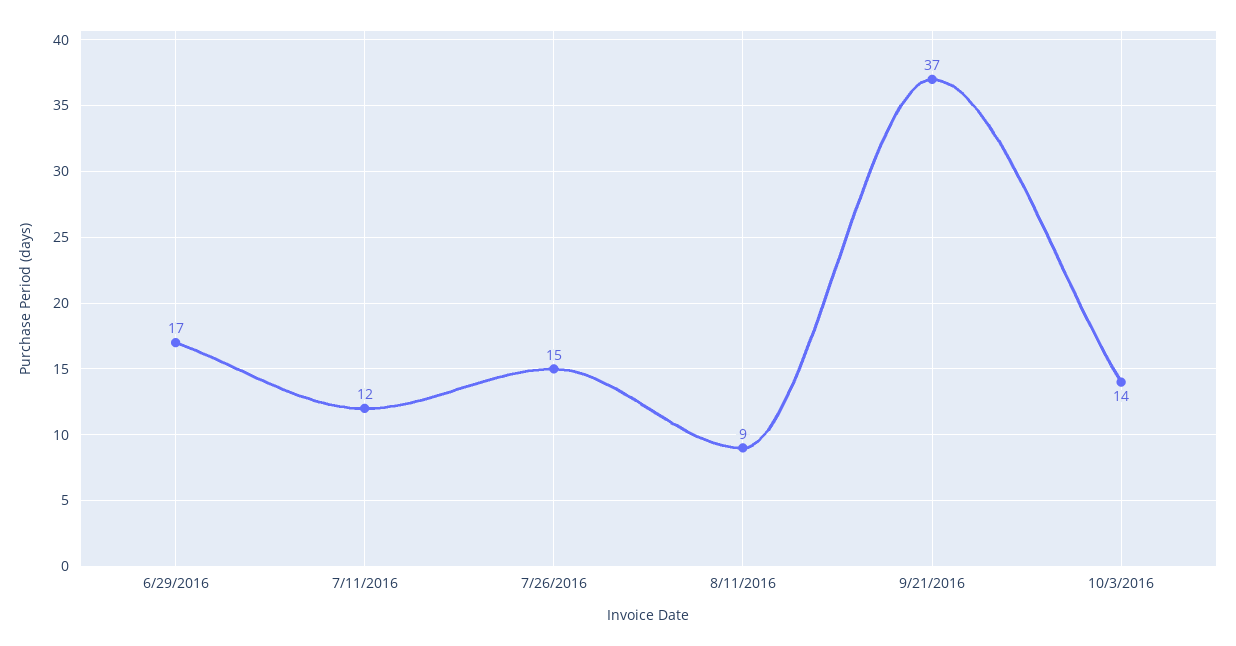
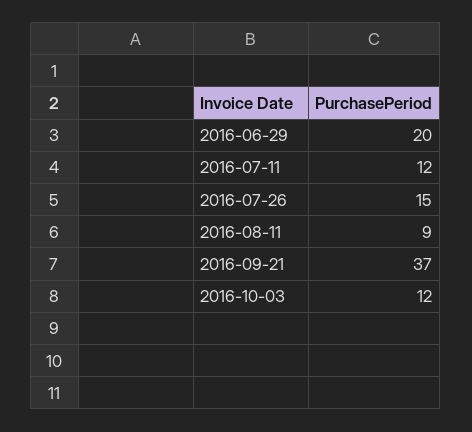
  {
-   "6/29/2016": 17,
+   "6/29/2016": 20,
    "7/11/2016": 12,
    "7/26/2016": 15,
    "8/11/2016": 9,
    "9/21/2016": 37,
-   "10/3/2016": 14
+   "10/3/2016": 12
  }

